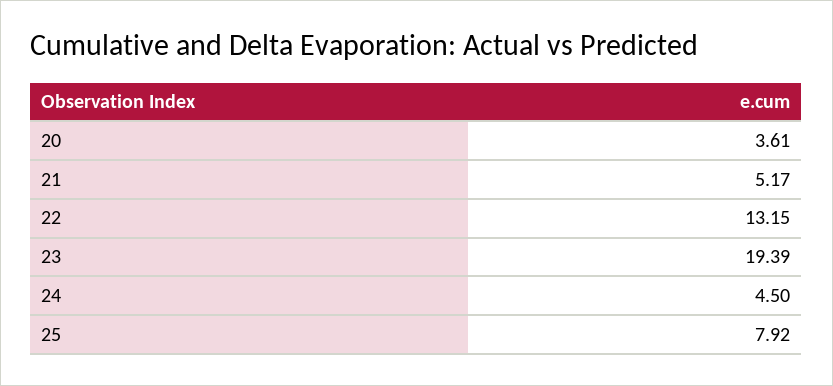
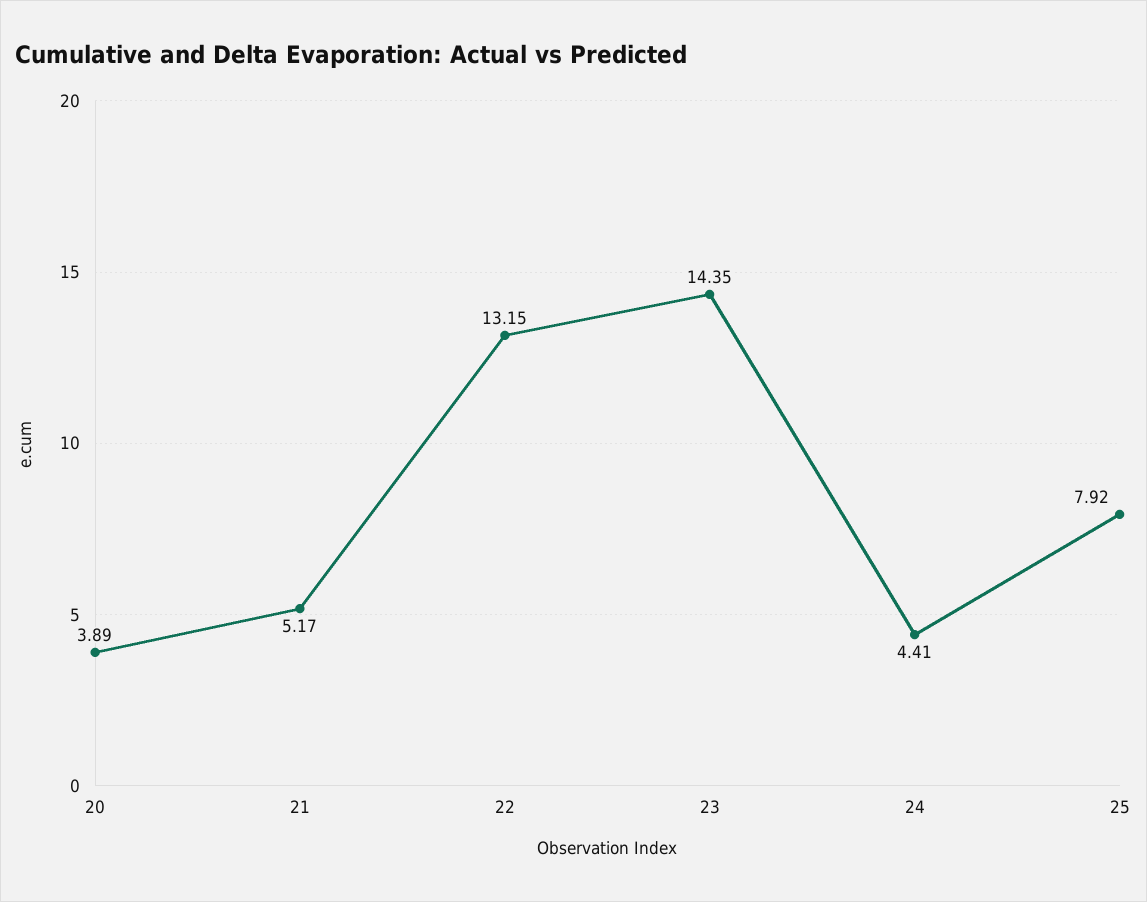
  {
-   "20": 3.61,
+   "20": 3.89,
    "21": 5.17,
    "22": 13.15,
-   "23": 19.39,
+   "23": 14.35,
-   "24": 4.5,
+   "24": 4.41,
    "25": 7.92
  }

